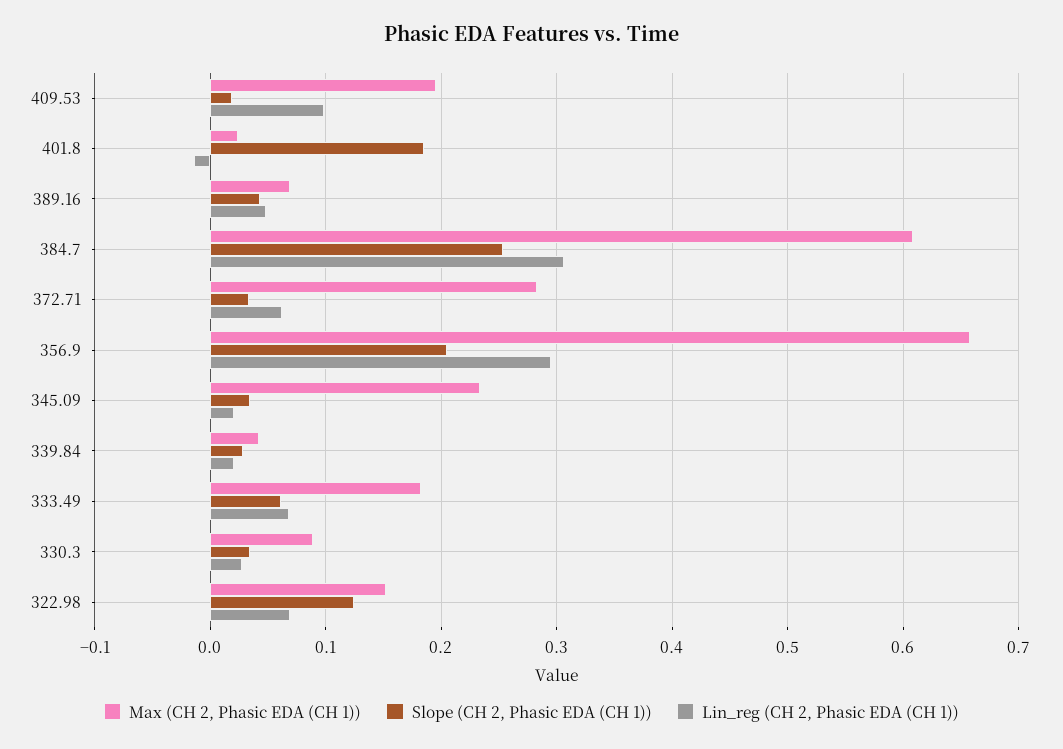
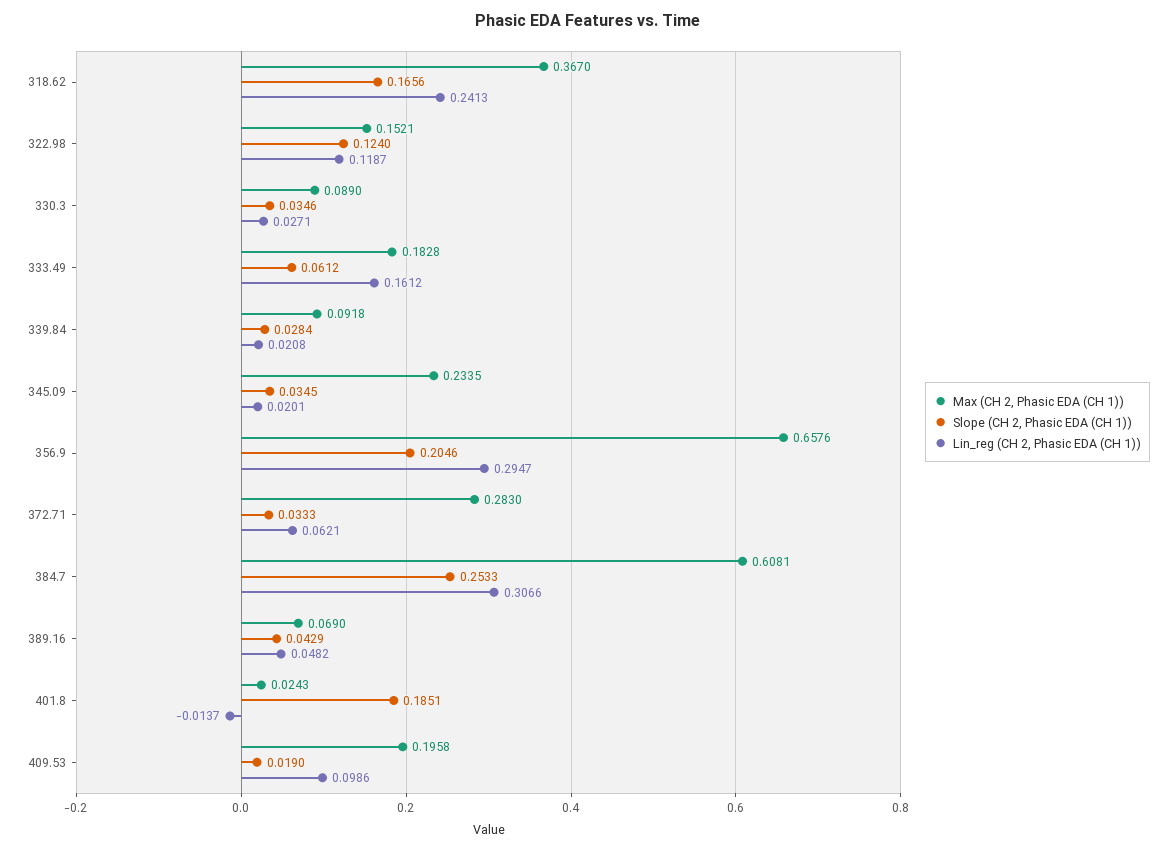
  {
    "Max (CH 2, Phasic EDA (CH 1))": {
      "409.53": 0.1958,
      "401.8": 0.0243,
      "389.16": 0.069,
      "384.7": 0.6081,
      "372.71": 0.283,
      "356.9": 0.6576,
      "345.09": 0.2335,
-     "339.84": 0.04,
+     "339.84": 0.0918,
      "333.49": 0.1828,
      "330.3": 0.089,
-     "322.98": 0.1521
+     "322.98": 0.1521,
+     "318.62": 0.367
    },
    "Slope (CH 2, Phasic EDA (CH 1))": {
      "409.53": 0.019,
      "401.8": 0.1851,
      "389.16": 0.0429,
      "384.7": 0.2533,
      "372.71": 0.0333,
      "356.9": 0.2046,
      "345.09": 0.0345,
      "339.84": 0.0284,
      "333.49": 0.0612,
      "330.3": 0.0346,
-     "322.98": 0.124
+     "322.98": 0.124,
+     "318.62": 0.1656
    },
    "Lin_reg (CH 2, Phasic EDA (CH 1))": {
      "409.53": 0.0986,
      "401.8": -0.0137,
      "389.16": 0.0482,
      "384.7": 0.3066,
      "372.71": 0.0621,
      "356.9": 0.2947,
      "345.09": 0.0201,
      "339.84": 0.0208,
-     "333.49": 0.07,
+     "333.49": 0.1612,
      "330.3": 0.0271,
-     "322.98": 0.07
+     "322.98": 0.1187,
+     "318.62": 0.2413
    }
  }

